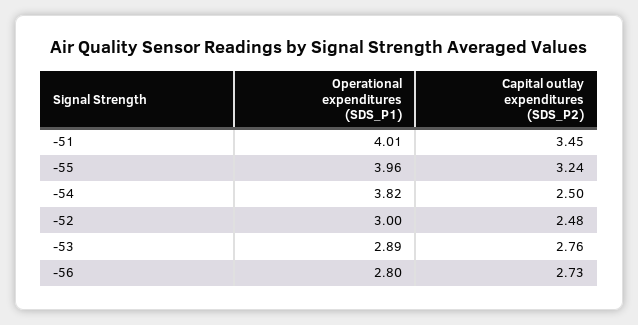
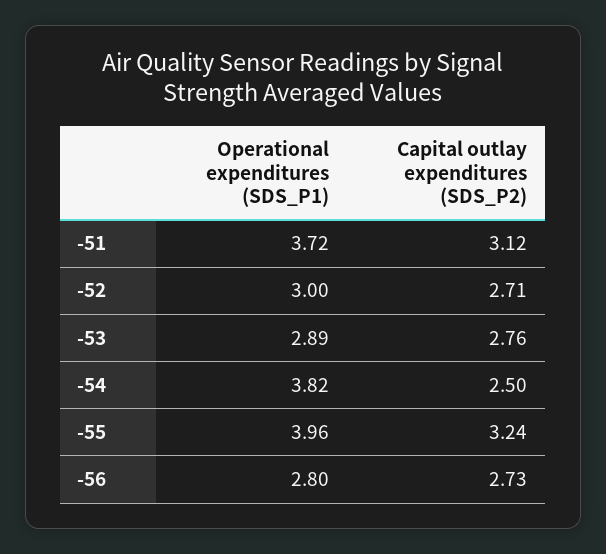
  {
    "Operational expenditures (SDS_P1)": {
-     "-51": 4.01,
+     "-51": 3.72,
      "-55": 3.96,
      "-54": 3.82,
      "-52": 3,
      "-53": 2.89,
      "-56": 2.8
    },
    "Capital outlay expenditures (SDS_P2)": {
-     "-51": 3.45,
+     "-51": 3.12,
      "-55": 3.24,
      "-54": 2.5,
-     "-52": 2.48,
+     "-52": 2.71,
      "-53": 2.76,
      "-56": 2.73
    }
  }

